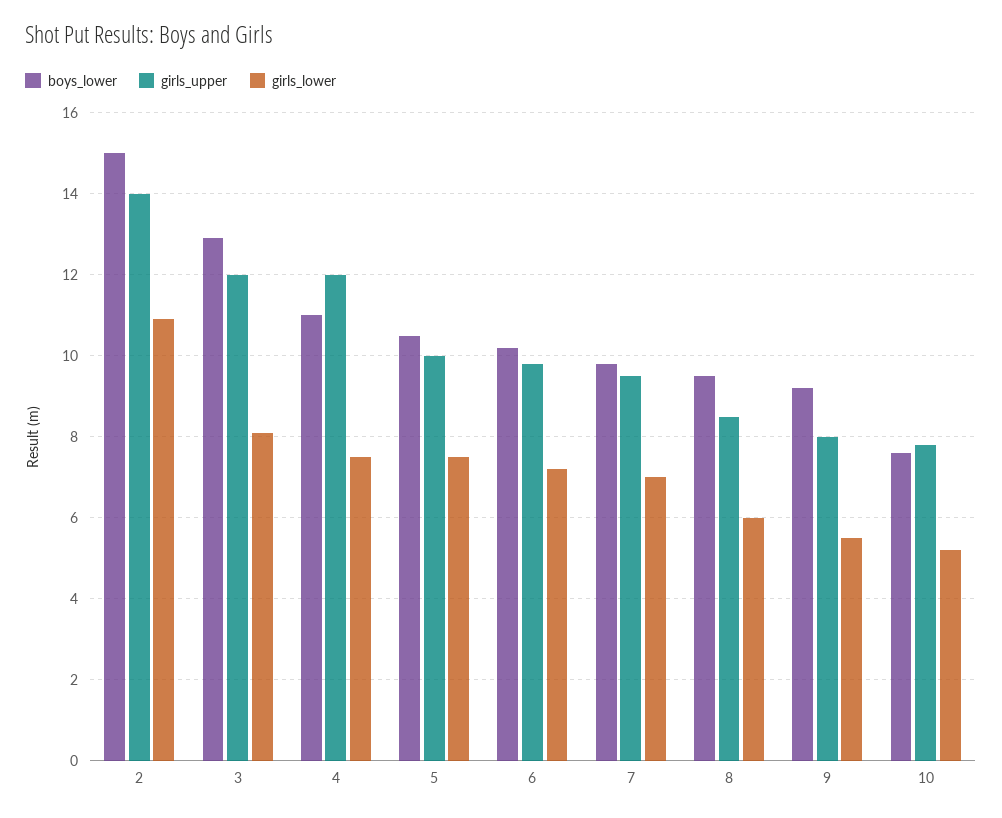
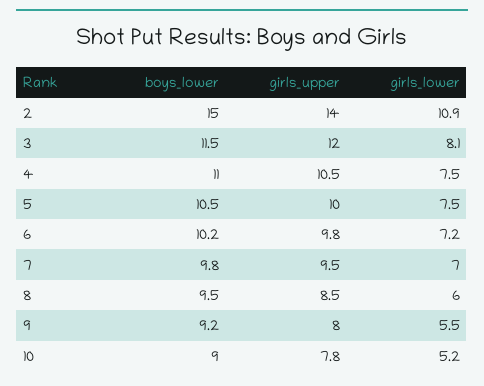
  {
    "boys_lower": {
      "2": 15,
-     "3": 13,
+     "3": 11.5,
      "4": 11,
      "5": 10.5,
      "6": 10.2,
      "7": 9.8,
      "8": 9.5,
      "9": 9.2,
-     "10": 7.5
+     "10": 9
    },
    "girls_upper": {
      "2": 14,
      "3": 12,
-     "4": 12,
+     "4": 10.5,
      "5": 10,
      "6": 9.8,
      "7": 9.5,
      "8": 8.5,
      "9": 8,
      "10": 7.8
    },
    "girls_lower": {
      "2": 10.9,
      "3": 8.1,
      "4": 7.5,
      "5": 7.5,
      "6": 7.2,
      "7": 7,
      "8": 6,
      "9": 5.5,
      "10": 5.2
    }
  }

